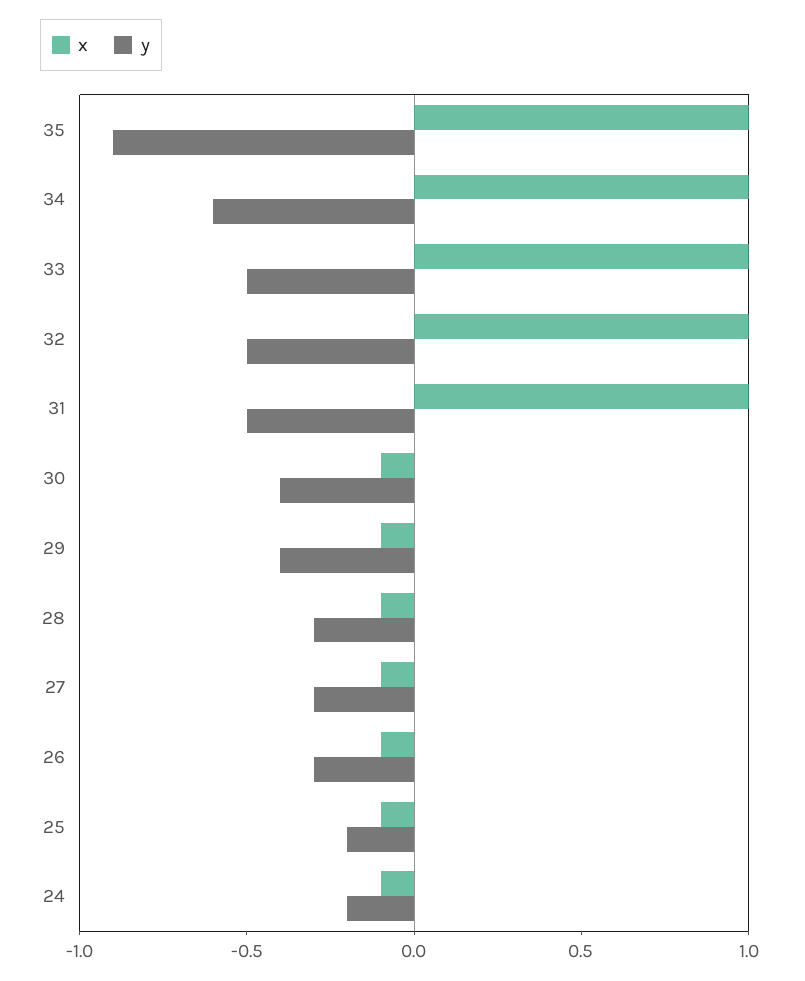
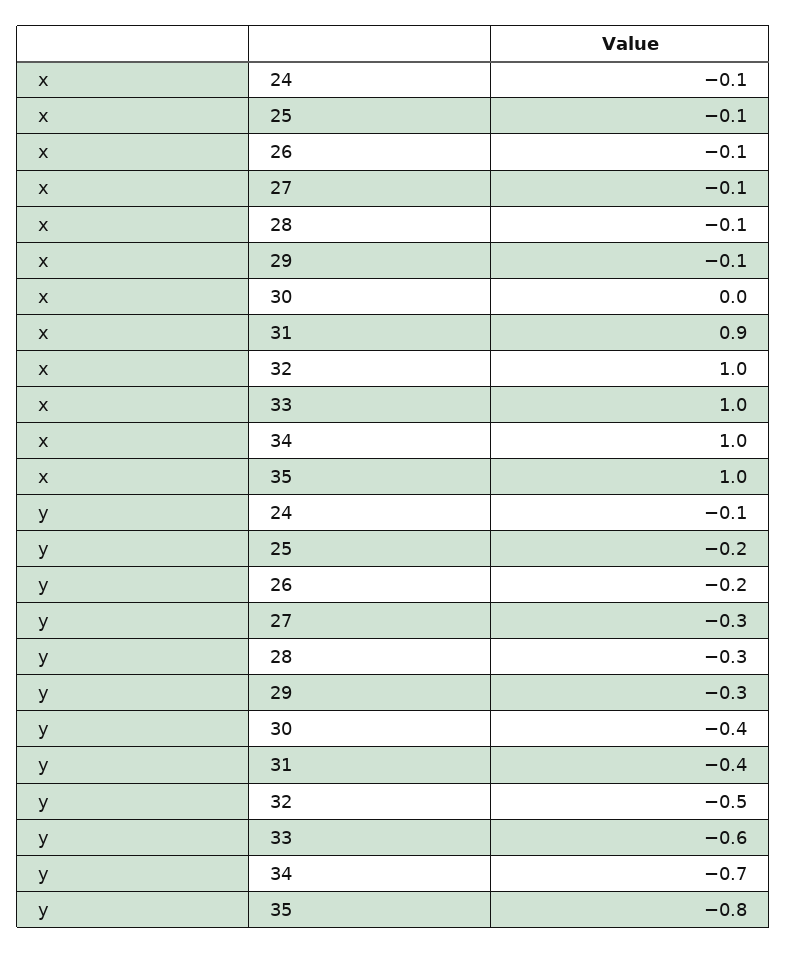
  {
    "x": {
      "35": 1,
      "34": 1,
      "33": 1,
      "32": 1,
-     "31": 1,
+     "31": 0.9,
-     "30": -0.1,
+     "30": 0,
      "29": -0.1,
      "28": -0.1,
      "27": -0.1,
      "26": -0.1,
      "25": -0.1,
      "24": -0.1
    },
    "y": {
-     "35": -0.9,
+     "35": -0.8,
-     "34": -0.6,
+     "34": -0.7,
-     "33": -0.5,
+     "33": -0.6,
      "32": -0.5,
-     "31": -0.5,
+     "31": -0.4,
      "30": -0.4,
-     "29": -0.4,
+     "29": -0.3,
      "28": -0.3,
      "27": -0.3,
-     "26": -0.3,
+     "26": -0.2,
      "25": -0.2,
-     "24": -0.2
+     "24": -0.1
    }
  }

